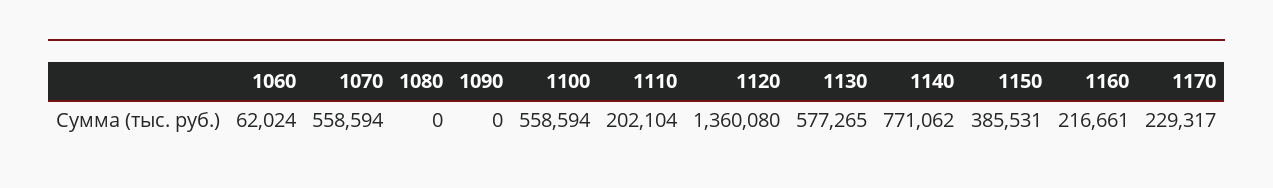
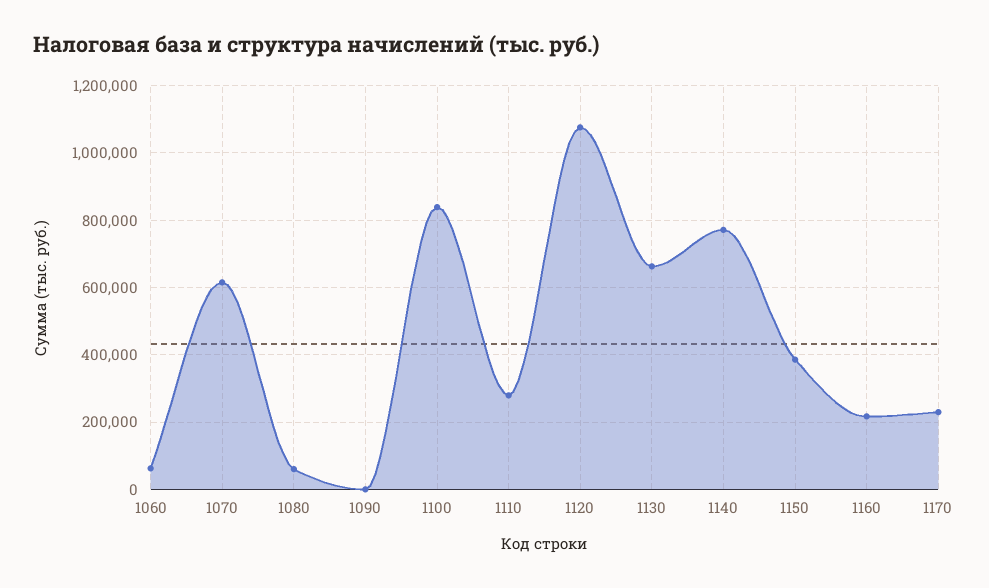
  {
    "1060": 62024,
-   "1070": 558594,
+   "1070": 620000,
-   "1080": 0,
+   "1080": 60000,
    "1090": 0,
-   "1100": 558594,
+   "1100": 840000,
-   "1110": 202104,
+   "1110": 280000,
-   "1120": 1360080,
+   "1120": 1080000,
-   "1130": 577265,
+   "1130": 660000,
    "1140": 771062,
    "1150": 385531,
    "1160": 216661,
    "1170": 229317
  }

